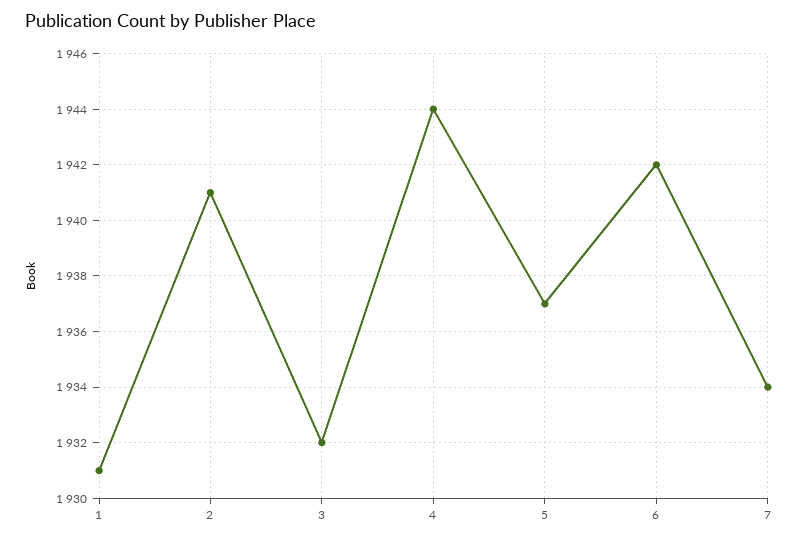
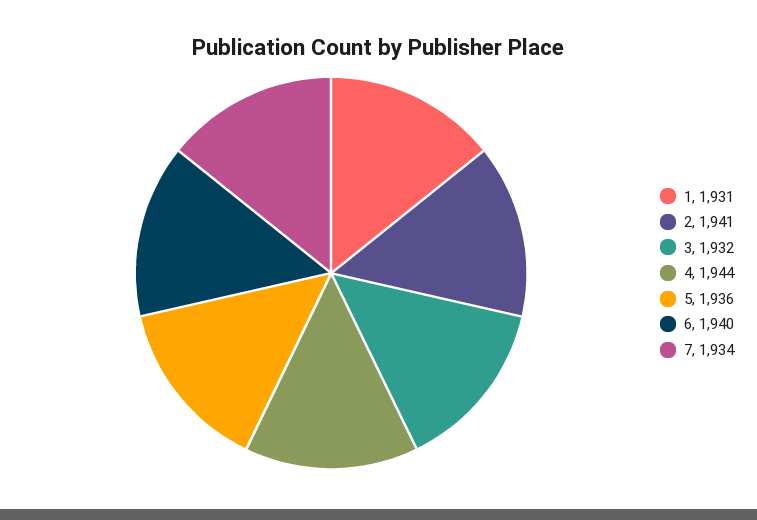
  {
    "1": 1931,
    "2": 1941,
    "3": 1932,
    "4": 1944,
-   "5": 1937,
+   "5": 1936,
-   "6": 1942,
+   "6": 1940,
    "7": 1934
  }

